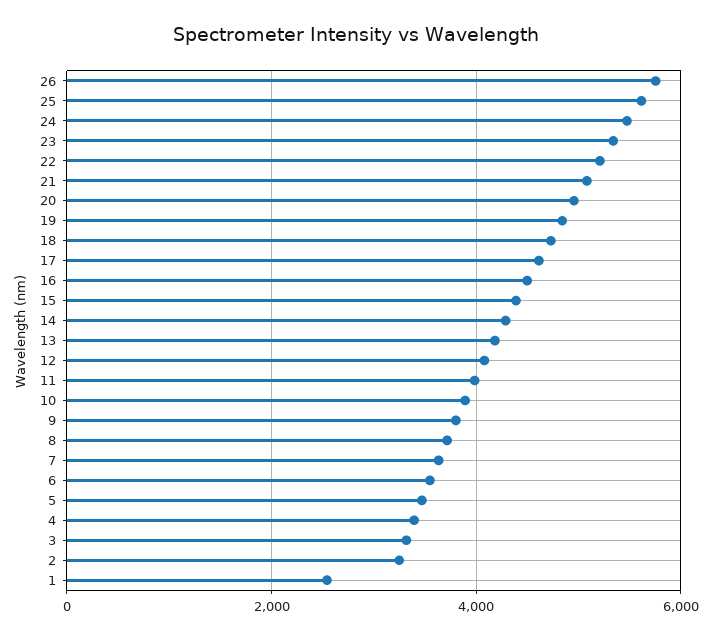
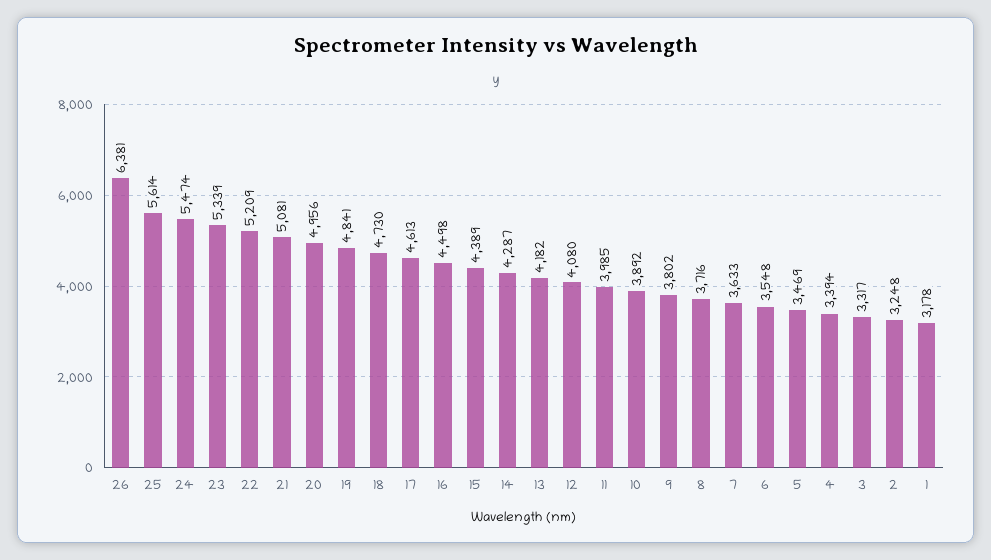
  {
-   "26": 5800,
+   "26": 6381,
    "25": 5614,
    "24": 5474,
    "23": 5339,
    "22": 5209,
    "21": 5081,
    "20": 4956,
    "19": 4841,
    "18": 4730,
    "17": 4613,
    "16": 4498,
    "15": 4389,
    "14": 4287,
    "13": 4182,
    "12": 4080,
    "11": 3985,
    "10": 3892,
    "9": 3802,
    "8": 3716,
    "7": 3633,
    "6": 3548,
    "5": 3469,
    "4": 3394,
    "3": 3317,
    "2": 3248,
-   "1": 2600
+   "1": 3178
  }

